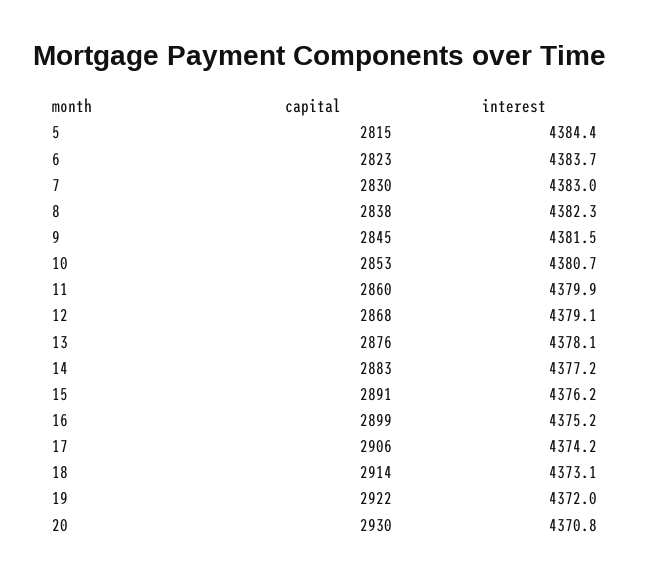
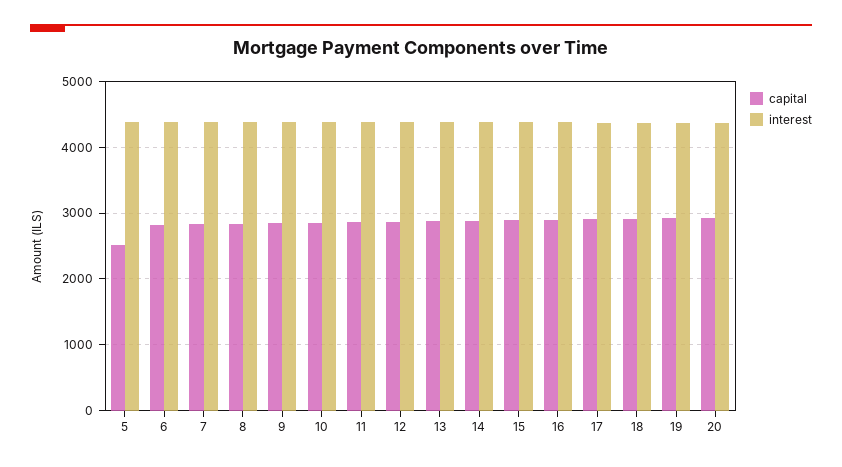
  {
    "capital": {
-     "5": 2815,
+     "5": 2500,
      "6": 2823,
      "7": 2830,
      "8": 2838,
      "9": 2845,
      "10": 2853,
      "11": 2860,
      "12": 2868,
      "13": 2876,
      "14": 2883,
      "15": 2891,
      "16": 2899,
      "17": 2906,
      "18": 2914,
      "19": 2922,
      "20": 2930
    },
    "interest": {
      "5": 4384.4,
      "6": 4383.7,
      "7": 4383,
      "8": 4382.3,
      "9": 4381.5,
      "10": 4380.7,
      "11": 4379.9,
      "12": 4379.1,
      "13": 4378.1,
      "14": 4377.2,
      "15": 4376.2,
      "16": 4375.2,
      "17": 4374.2,
      "18": 4373.1,
      "19": 4372,
      "20": 4370.8
    }
  }

